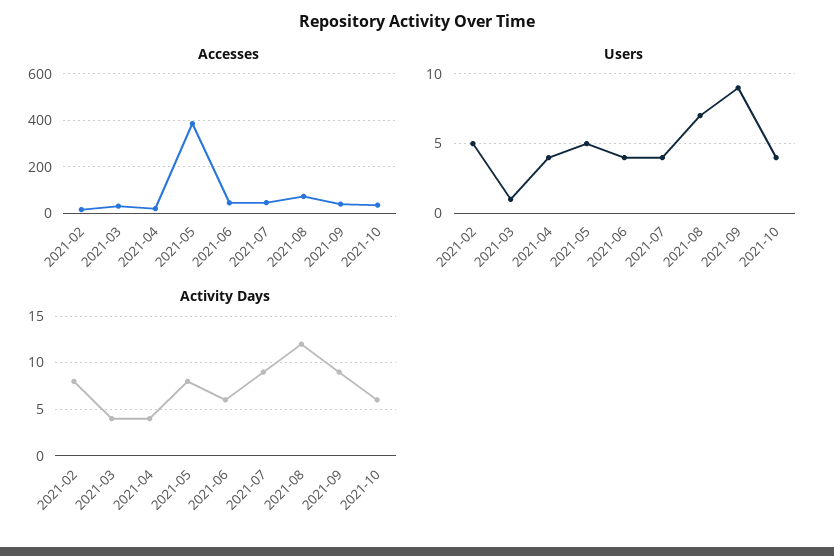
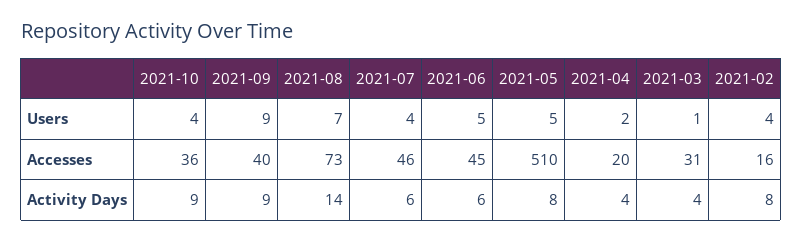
  {
    "Accesses": {
      "2021-02": 16,
      "2021-03": 31,
      "2021-04": 20,
-     "2021-05": 400,
+     "2021-05": 510,
      "2021-06": 45,
      "2021-07": 46,
      "2021-08": 73,
      "2021-09": 40,
      "2021-10": 36
    },
    "Users": {
-     "2021-02": 5,
+     "2021-02": 4,
      "2021-03": 1,
-     "2021-04": 4,
+     "2021-04": 2,
      "2021-05": 5,
-     "2021-06": 4,
+     "2021-06": 5,
      "2021-07": 4,
      "2021-08": 7,
      "2021-09": 9,
      "2021-10": 4
    },
    "Activity Days": {
      "2021-02": 8,
      "2021-03": 4,
      "2021-04": 4,
      "2021-05": 8,
      "2021-06": 6,
-     "2021-07": 9,
+     "2021-07": 6,
-     "2021-08": 12,
+     "2021-08": 14,
      "2021-09": 9,
-     "2021-10": 6
+     "2021-10": 9
    }
  }

